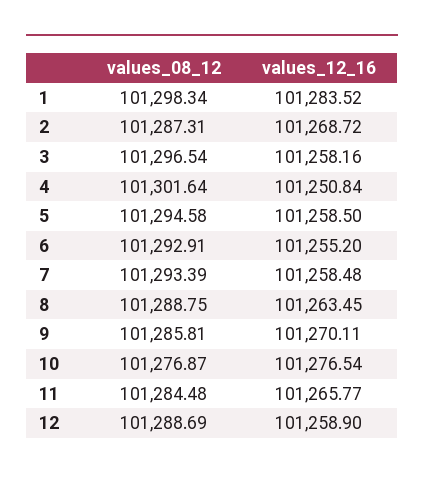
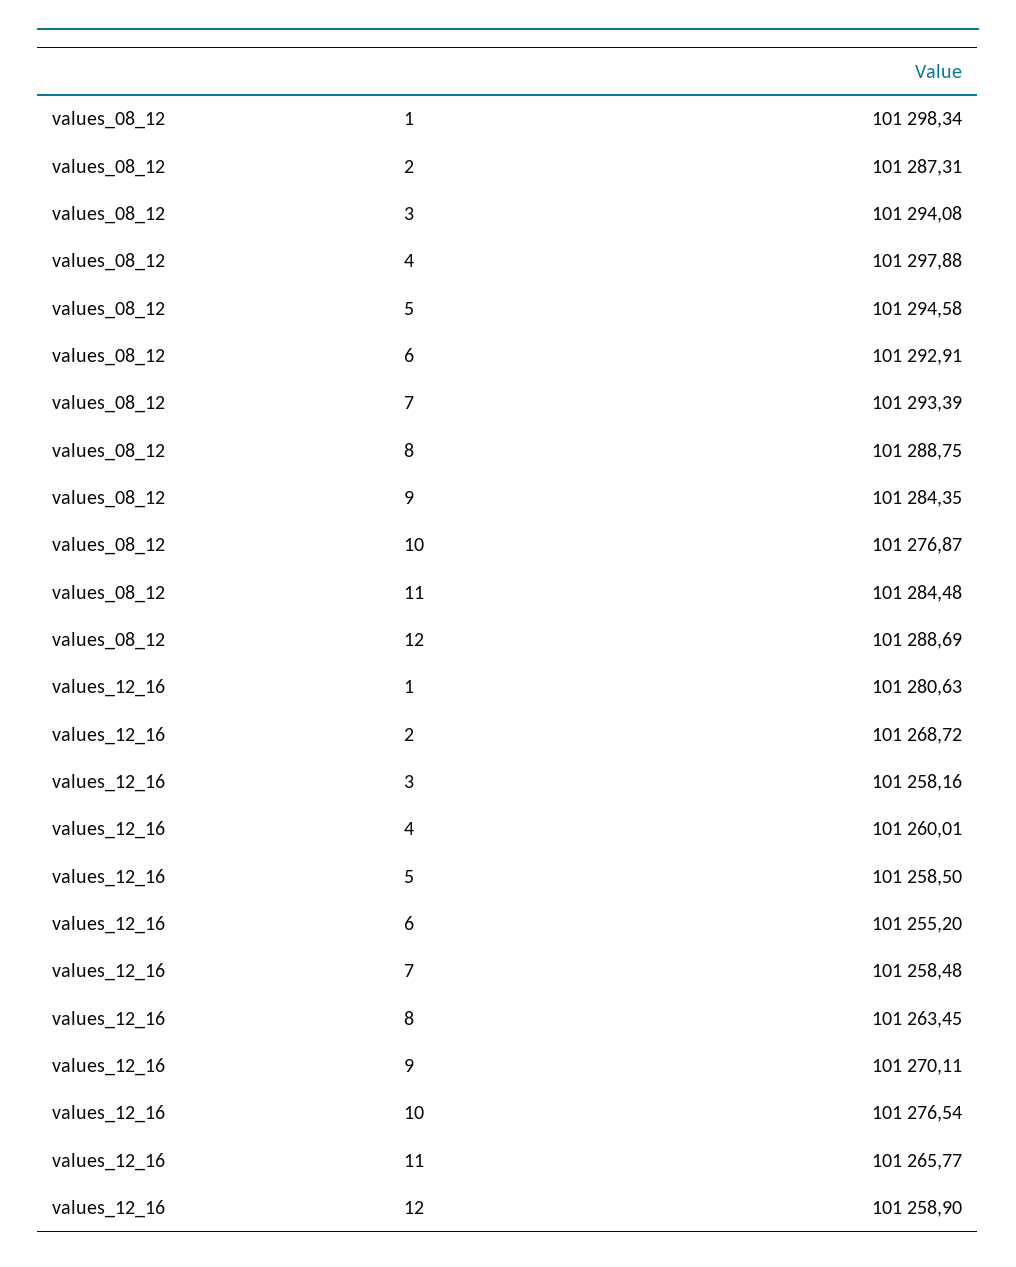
  {
    "values_08_12": {
      "1": 101298.34,
      "2": 101287.31,
-     "3": 101296.54,
+     "3": 101294.08,
-     "4": 101301.64,
+     "4": 101297.88,
      "5": 101294.58,
      "6": 101292.91,
      "7": 101293.39,
      "8": 101288.75,
-     "9": 101285.81,
+     "9": 101284.35,
      "10": 101276.87,
      "11": 101284.48,
      "12": 101288.69
    },
    "values_12_16": {
-     "1": 101283.52,
+     "1": 101280.63,
      "2": 101268.72,
      "3": 101258.16,
-     "4": 101250.84,
+     "4": 101260.01,
      "5": 101258.5,
      "6": 101255.2,
      "7": 101258.48,
      "8": 101263.45,
      "9": 101270.11,
      "10": 101276.54,
      "11": 101265.77,
      "12": 101258.9
    }
  }

